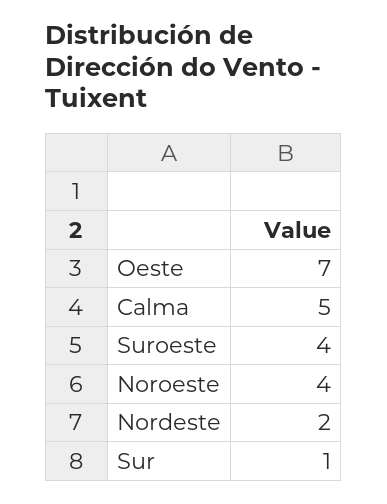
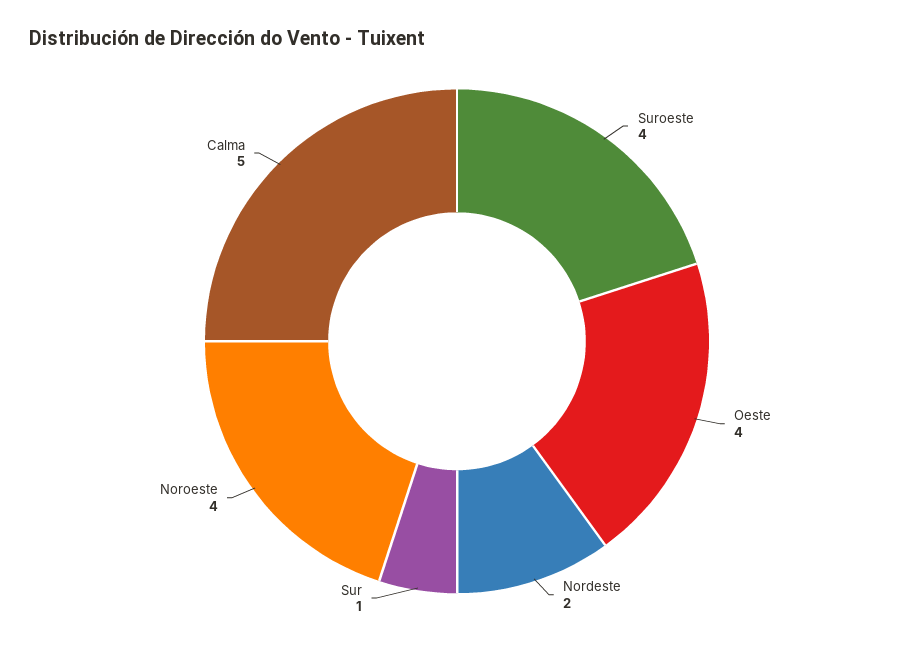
  {
-   "Oeste": 7,
+   "Oeste": 4,
    "Calma": 5,
    "Suroeste": 4,
    "Noroeste": 4,
    "Nordeste": 2,
    "Sur": 1
  }

